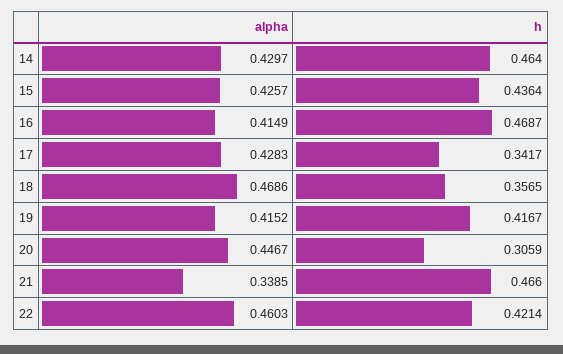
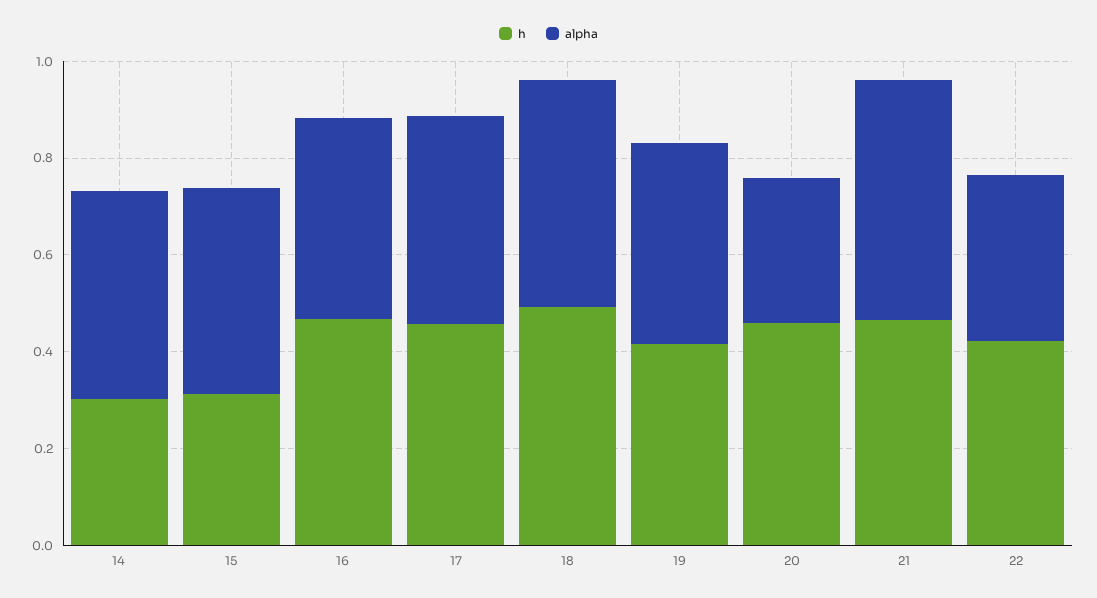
  {
    "alpha": {
      "14": 0.4297,
      "15": 0.4257,
      "16": 0.4149,
      "17": 0.4283,
      "18": 0.4686,
      "19": 0.4152,
-     "20": 0.4467,
+     "20": 0.3,
-     "21": 0.3385,
+     "21": 0.5,
-     "22": 0.4603
+     "22": 0.35
    },
    "h": {
-     "14": 0.464,
+     "14": 0.3,
-     "15": 0.4364,
+     "15": 0.3,
      "16": 0.4687,
-     "17": 0.3417,
+     "17": 0.45,
-     "18": 0.3565,
+     "18": 0.5,
      "19": 0.4167,
-     "20": 0.3059,
+     "20": 0.45,
      "21": 0.466,
      "22": 0.4214
    }
  }

